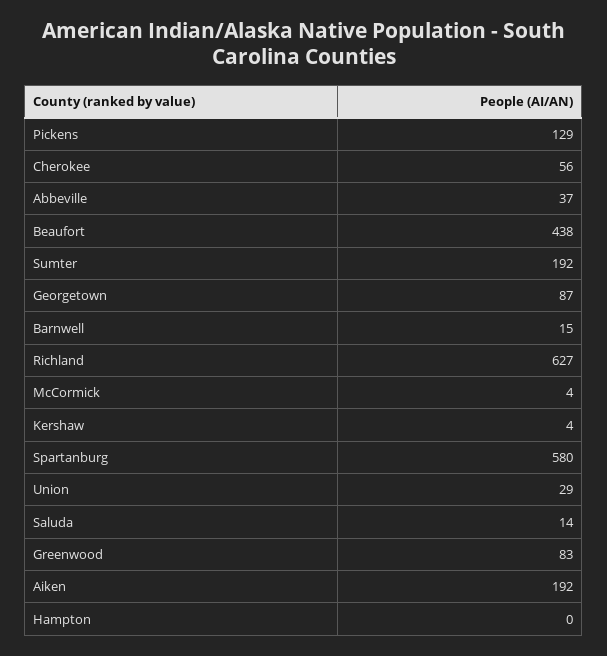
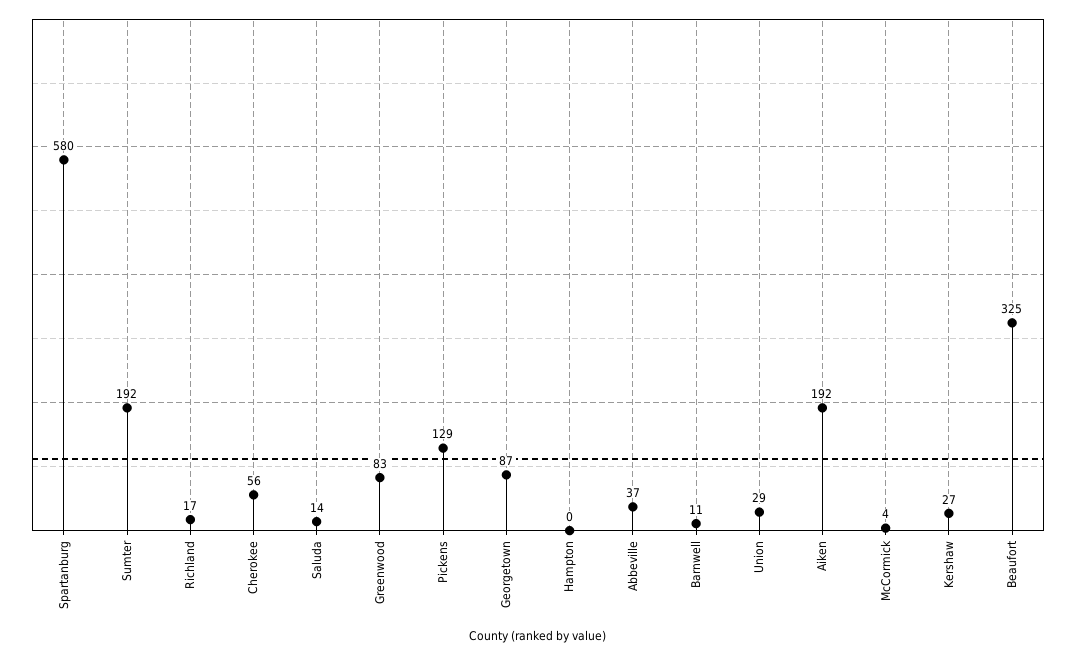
  {
    "Pickens": 129,
    "Cherokee": 56,
    "Abbeville": 37,
-   "Beaufort": 438,
+   "Beaufort": 325,
    "Sumter": 192,
    "Georgetown": 87,
-   "Barnwell": 15,
+   "Barnwell": 11,
-   "Richland": 627,
+   "Richland": 17,
    "McCormick": 4,
-   "Kershaw": 4,
+   "Kershaw": 27,
    "Spartanburg": 580,
    "Union": 29,
    "Saluda": 14,
    "Greenwood": 83,
    "Aiken": 192,
    "Hampton": 0
  }

